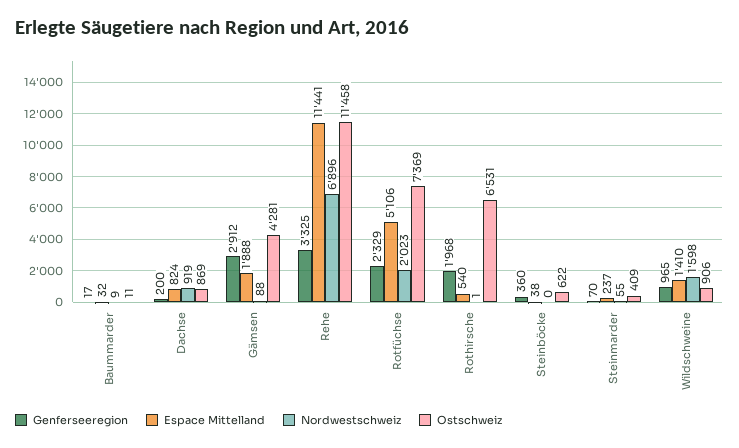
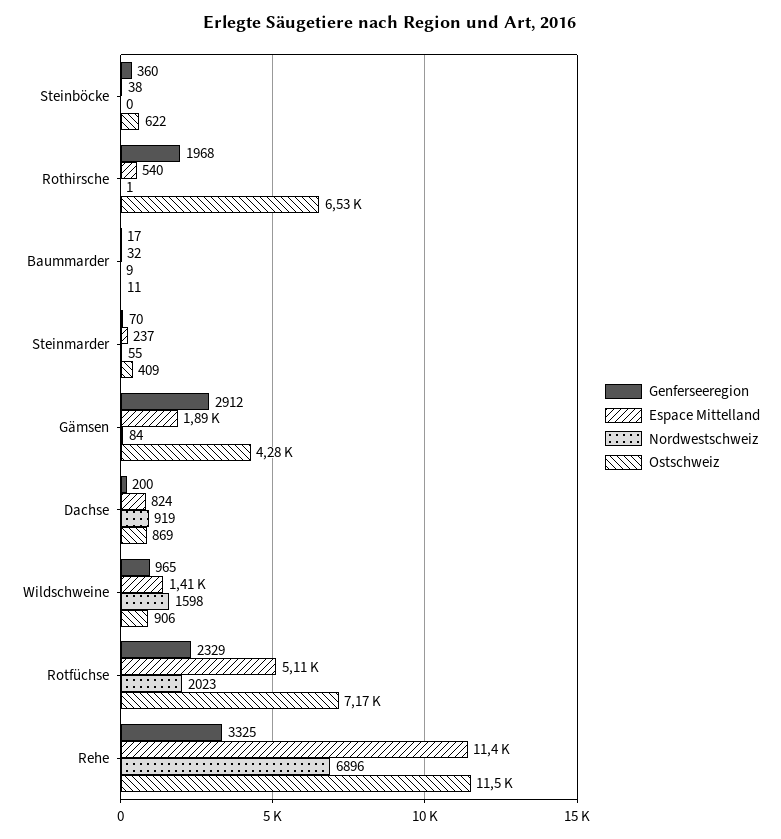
  {
    "Genferseeregion": {
      "Baummarder": 17,
      "Dachse": 200,
      "Gämsen": 2912,
      "Rehe": 3325,
      "Rotfüchse": 2329,
      "Rothirsche": 1968,
      "Steinböcke": 360,
      "Steinmarder": 70,
      "Wildschweine": 965
    },
    "Espace Mittelland": {
      "Baummarder": 32,
      "Dachse": 824,
      "Gämsen": 1888,
      "Rehe": 11441,
      "Rotfüchse": 5106,
      "Rothirsche": 540,
      "Steinböcke": 38,
      "Steinmarder": 237,
      "Wildschweine": 1410
    },
    "Nordwestschweiz": {
      "Baummarder": 9,
      "Dachse": 919,
-     "Gämsen": 88,
+     "Gämsen": 84,
      "Rehe": 6896,
      "Rotfüchse": 2023,
      "Rothirsche": 1,
      "Steinböcke": 0,
      "Steinmarder": 55,
      "Wildschweine": 1598
    },
    "Ostschweiz": {
      "Baummarder": 11,
      "Dachse": 869,
      "Gämsen": 4281,
      "Rehe": 11458,
-     "Rotfüchse": 7369,
+     "Rotfüchse": 7170,
      "Rothirsche": 6531,
      "Steinböcke": 622,
      "Steinmarder": 409,
      "Wildschweine": 906
    }
  }

